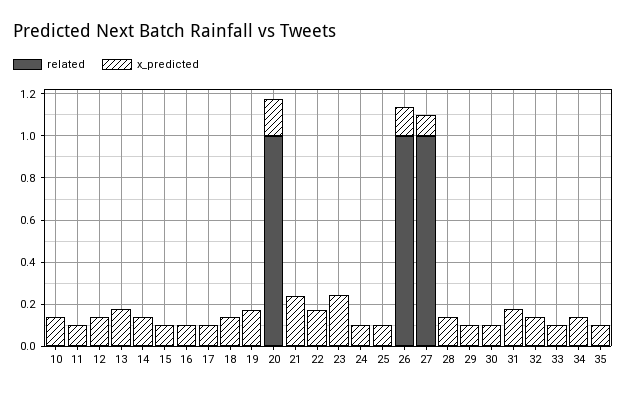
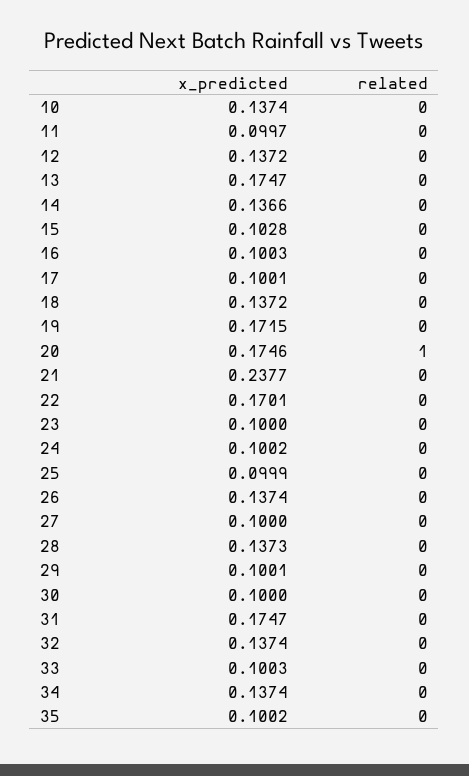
  {
    "related": {
      "10": 0,
      "11": 0,
      "12": 0,
      "13": 0,
      "14": 0,
      "15": 0,
      "16": 0,
      "17": 0,
      "18": 0,
      "19": 0,
      "20": 1,
      "21": 0,
      "22": 0,
      "23": 0,
      "24": 0,
      "25": 0,
-     "26": 1,
+     "26": 0,
-     "27": 1,
+     "27": 0,
      "28": 0,
      "29": 0,
      "30": 0,
      "31": 0,
      "32": 0,
      "33": 0,
      "34": 0,
      "35": 0
    },
    "x_predicted": {
      "10": 0.1374,
      "11": 0.0997,
      "12": 0.1372,
      "13": 0.1747,
      "14": 0.1366,
      "15": 0.1028,
      "16": 0.1003,
      "17": 0.1001,
      "18": 0.1372,
      "19": 0.1715,
      "20": 0.1746,
      "21": 0.2377,
      "22": 0.1701,
-     "23": 0.25,
+     "23": 0.1,
      "24": 0.1002,
      "25": 0.0999,
      "26": 0.1374,
      "27": 0.1,
      "28": 0.1373,
      "29": 0.1001,
      "30": 0.1,
      "31": 0.1747,
      "32": 0.1374,
      "33": 0.1003,
      "34": 0.1374,
      "35": 0.1002
    }
  }

